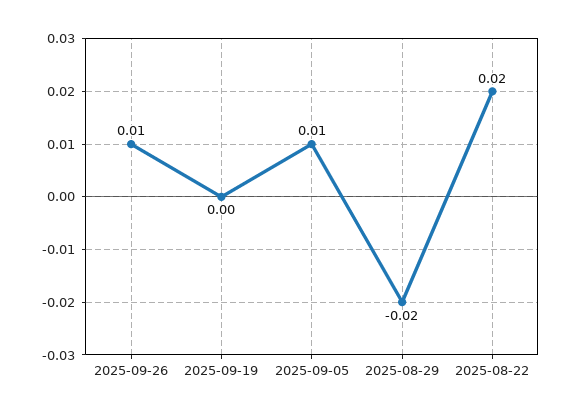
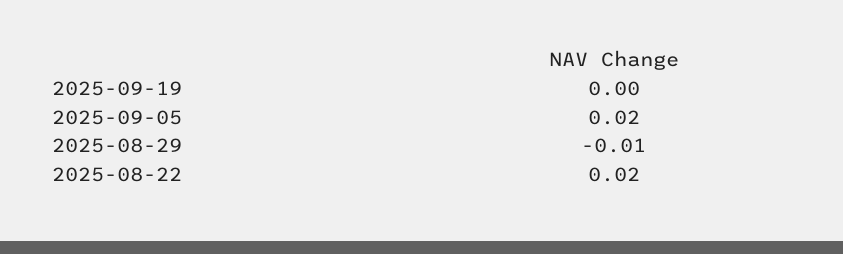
  {
-   "2025-09-26": 0.01,
    "2025-09-19": 0,
-   "2025-09-05": 0.01,
+   "2025-09-05": 0.02,
-   "2025-08-29": -0.02,
+   "2025-08-29": -0.01,
    "2025-08-22": 0.02
  }

